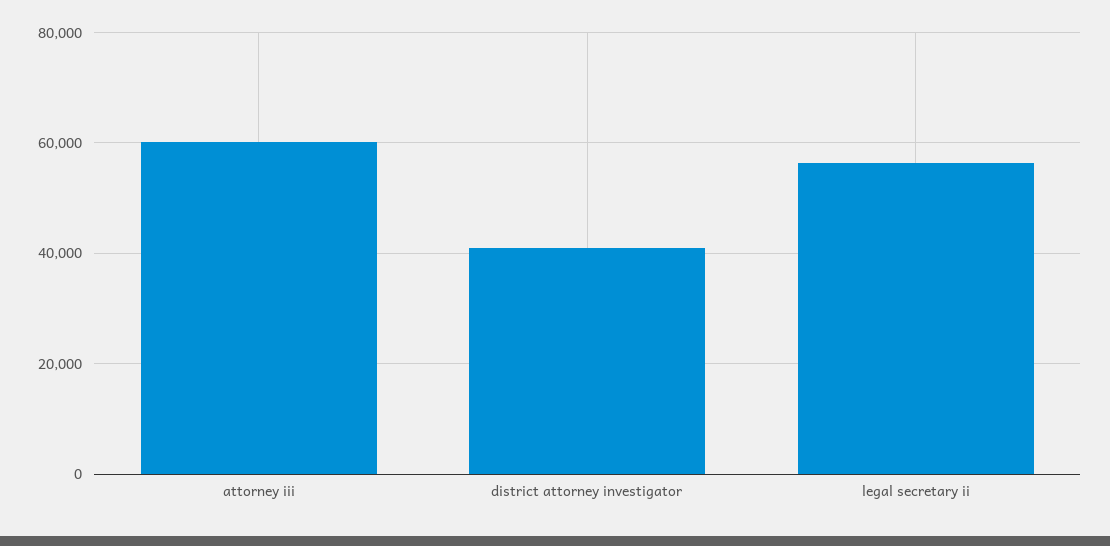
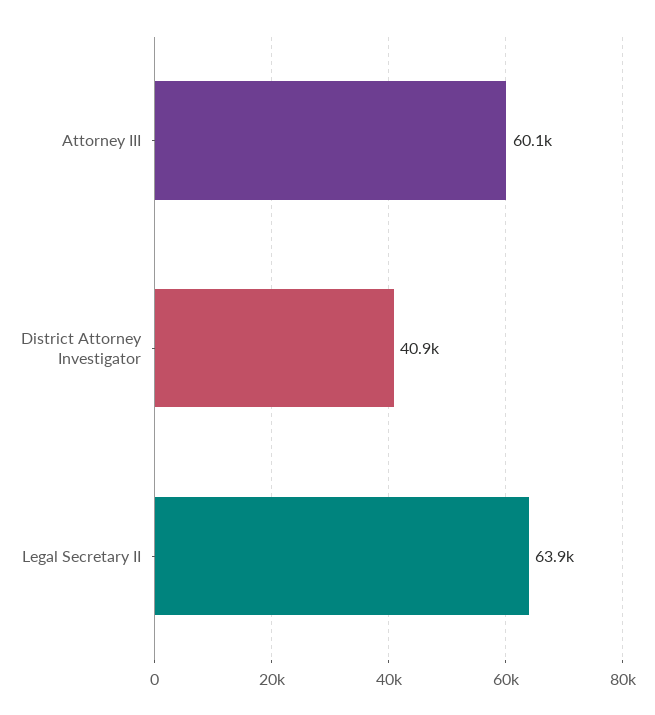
  {
    "attorney iii": 60100,
    "district attorney investigator": 40900,
-   "legal secretary ii": 56000
+   "legal secretary ii": 63900
  }

